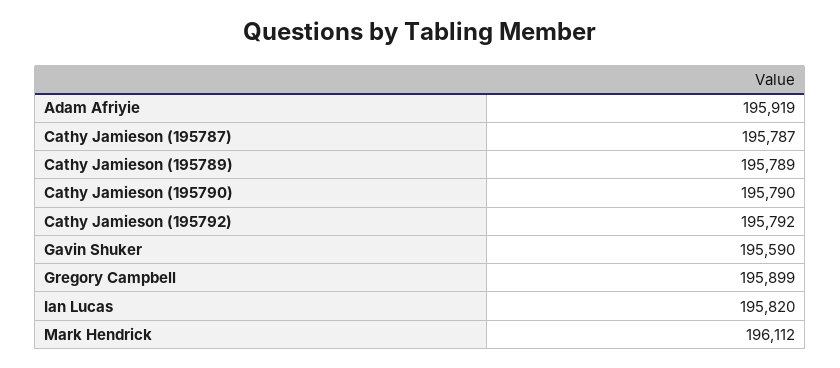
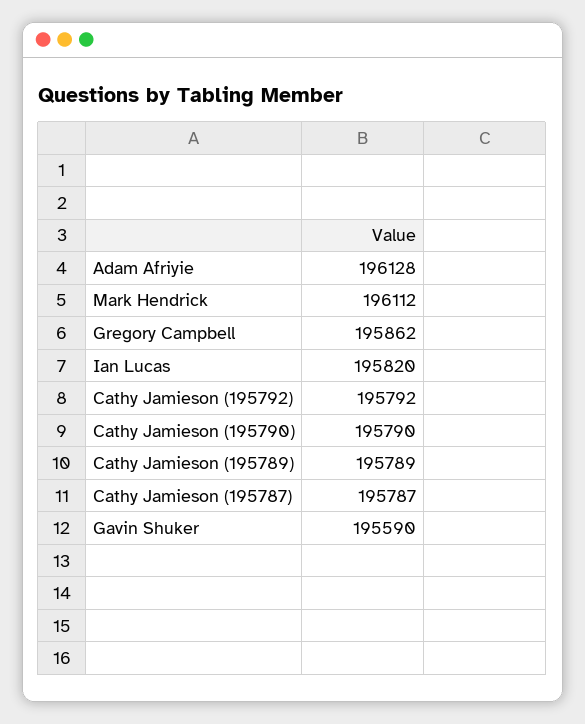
  {
-   "Adam Afriyie": 195919,
+   "Adam Afriyie": 196128,
    "Cathy Jamieson (195787)": 195787,
    "Cathy Jamieson (195789)": 195789,
    "Cathy Jamieson (195790)": 195790,
    "Cathy Jamieson (195792)": 195792,
    "Gavin Shuker": 195590,
-   "Gregory Campbell": 195899,
+   "Gregory Campbell": 195862,
    "Ian Lucas": 195820,
    "Mark Hendrick": 196112
  }

